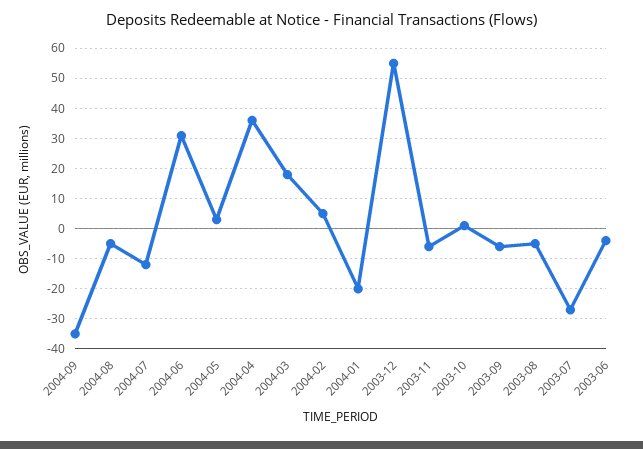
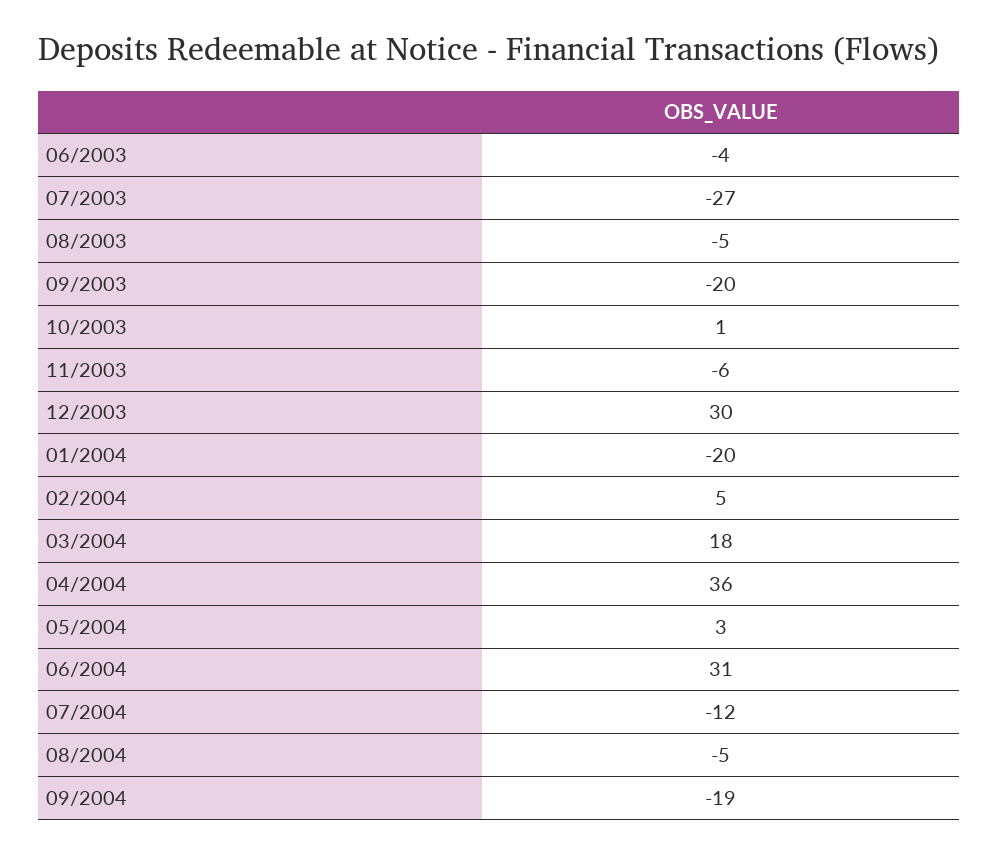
  {
-   "2004-09": -35,
+   "2004-09": -19,
    "2004-08": -5,
    "2004-07": -12,
    "2004-06": 31,
    "2004-05": 3,
    "2004-04": 36,
    "2004-03": 18,
    "2004-02": 5,
    "2004-01": -20,
-   "2003-12": 55,
+   "2003-12": 30,
    "2003-11": -6,
    "2003-10": 1,
-   "2003-09": -5,
+   "2003-09": -20,
    "2003-08": -5,
    "2003-07": -27,
    "2003-06": -4
  }

